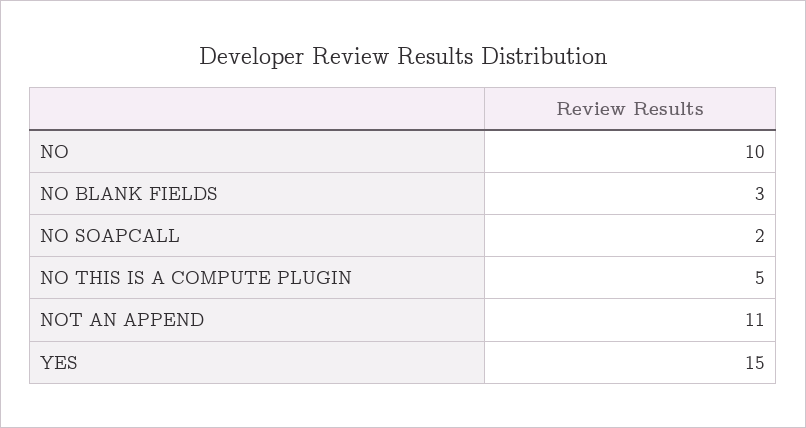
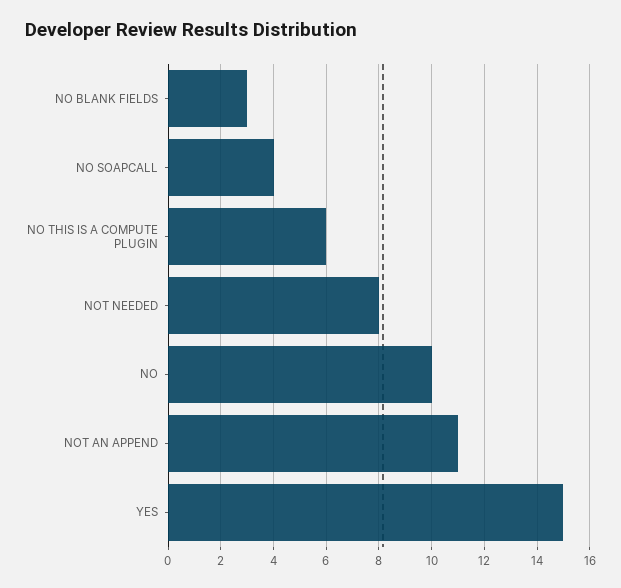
  {
    "NO": 10,
    "NO BLANK FIELDS": 3,
-   "NO SOAPCALL": 2,
+   "NO SOAPCALL": 4,
-   "NO THIS IS A COMPUTE PLUGIN": 5,
+   "NO THIS IS A COMPUTE PLUGIN": 6,
    "NOT AN APPEND": 11,
-   "YES": 15
+   "YES": 15,
+   "NOT NEEDED": 8
  }

